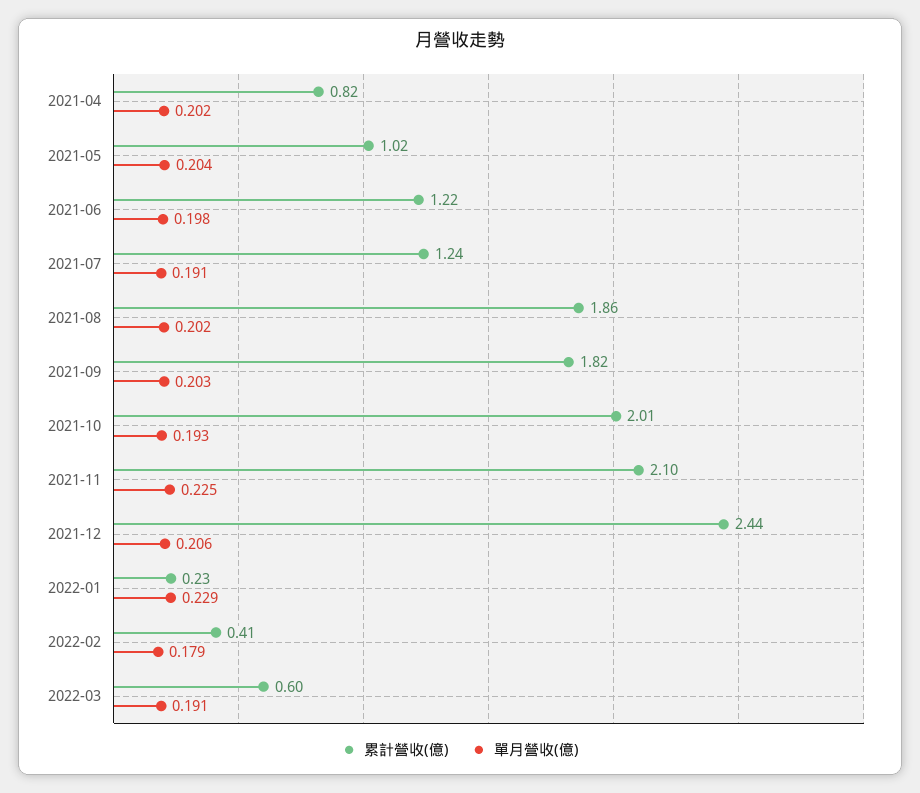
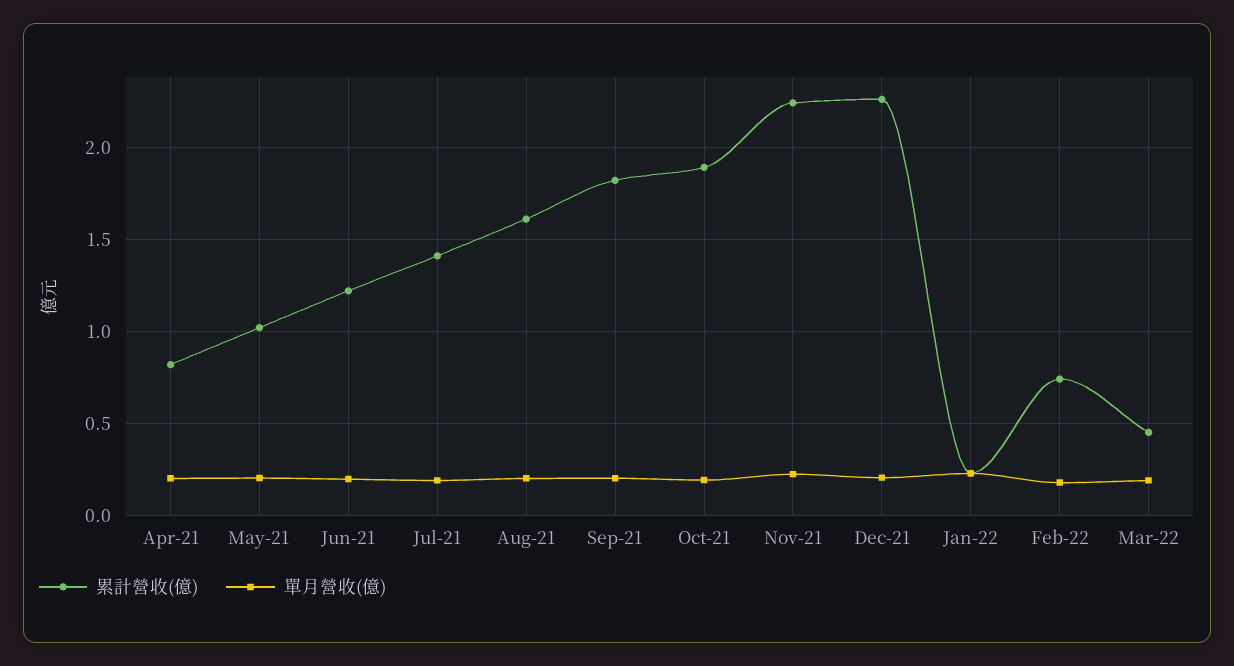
  {
    "累計營收(億)": {
      "2021-04": 0.82,
      "2021-05": 1.02,
      "2021-06": 1.22,
-     "2021-07": 1.24,
+     "2021-07": 1.4,
-     "2021-08": 1.86,
+     "2021-08": 1.6,
      "2021-09": 1.82,
-     "2021-10": 2.01,
+     "2021-10": 1.9,
-     "2021-11": 2.1,
+     "2021-11": 2.25,
-     "2021-12": 2.44,
+     "2021-12": 2.25,
      "2022-01": 0.23,
-     "2022-02": 0.41,
+     "2022-02": 0.75,
-     "2022-03": 0.6
+     "2022-03": 0.45
    },
    "單月營收(億)": {
      "2021-04": 0.202,
      "2021-05": 0.204,
      "2021-06": 0.198,
      "2021-07": 0.191,
      "2021-08": 0.202,
      "2021-09": 0.203,
      "2021-10": 0.193,
      "2021-11": 0.225,
      "2021-12": 0.206,
      "2022-01": 0.229,
      "2022-02": 0.179,
      "2022-03": 0.191
    }
  }

